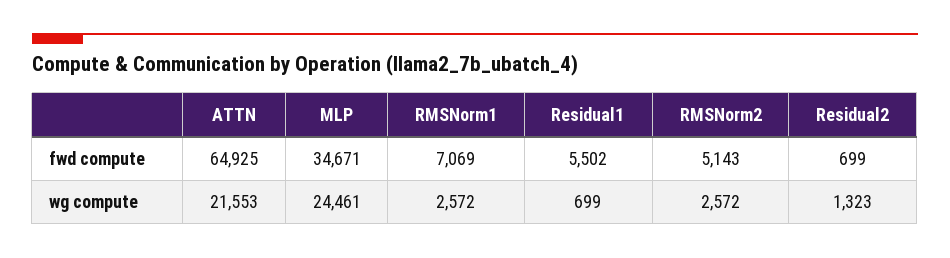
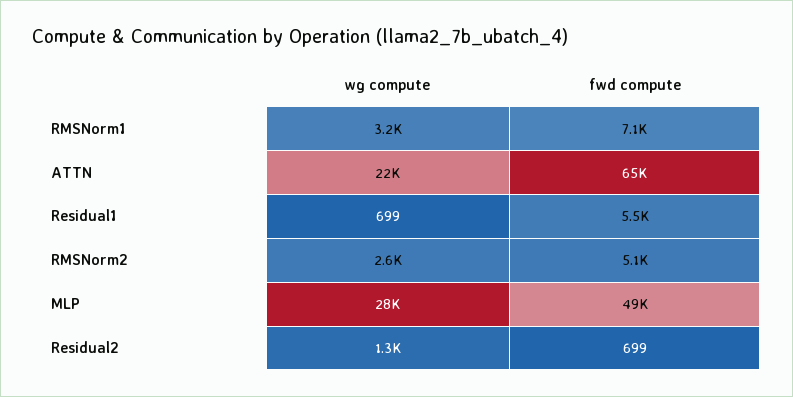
  {
    "ATTN": {
      "fwd compute": 64925,
      "wg compute": 21553
    },
    "MLP": {
-     "fwd compute": 34671,
+     "fwd compute": 49000,
-     "wg compute": 24461
+     "wg compute": 28000
    },
    "RMSNorm1": {
      "fwd compute": 7069,
-     "wg compute": 2572
+     "wg compute": 3200
    },
    "Residual1": {
      "fwd compute": 5502,
      "wg compute": 699
    },
    "RMSNorm2": {
      "fwd compute": 5143,
      "wg compute": 2572
    },
    "Residual2": {
      "fwd compute": 699,
      "wg compute": 1323
    }
  }

